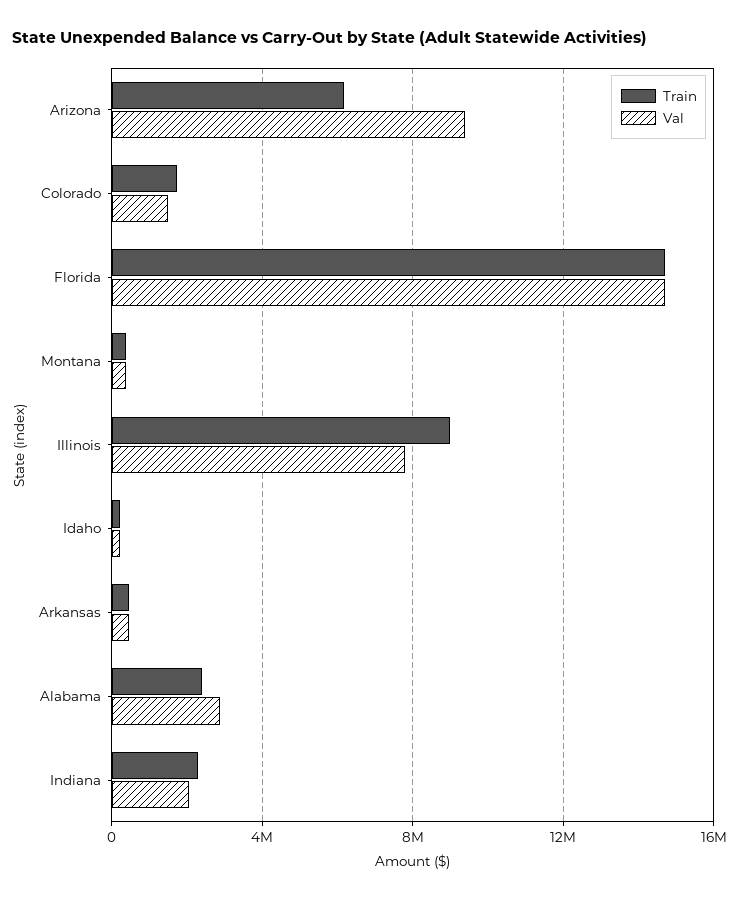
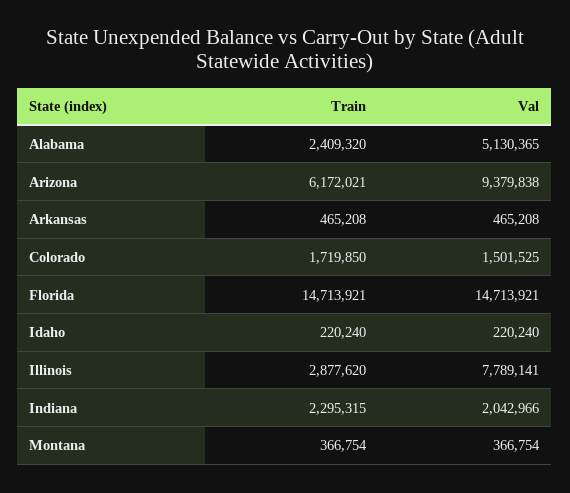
  {
    "Train": {
      "Arizona": 6172021,
      "Colorado": 1719850,
      "Florida": 14713921,
      "Montana": 366754,
-     "Illinois": 9000000,
+     "Illinois": 2877620,
      "Idaho": 220240,
      "Arkansas": 465208,
      "Alabama": 2409320,
      "Indiana": 2295315
    },
    "Val": {
      "Arizona": 9379838,
      "Colorado": 1501525,
      "Florida": 14713921,
      "Montana": 366754,
      "Illinois": 7789141,
      "Idaho": 220240,
      "Arkansas": 465208,
-     "Alabama": 3000000,
+     "Alabama": 5130365,
      "Indiana": 2042966
    }
  }

